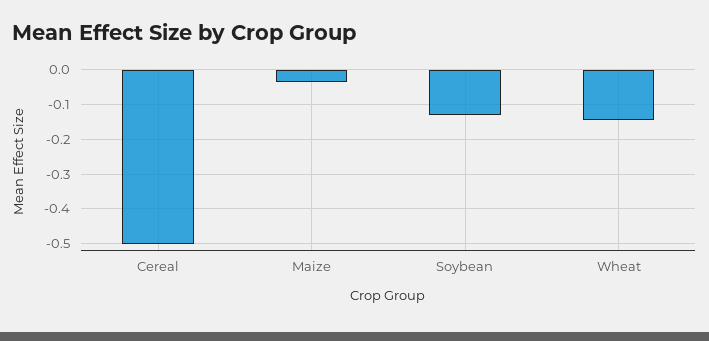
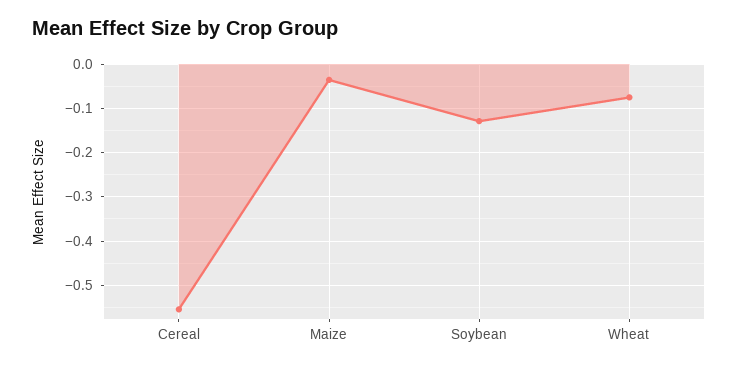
  {
-   "Cereal": -0.5,
+   "Cereal": -0.56,
    "Maize": -0.04,
    "Soybean": -0.12,
-   "Wheat": -0.14
+   "Wheat": -0.08
  }

